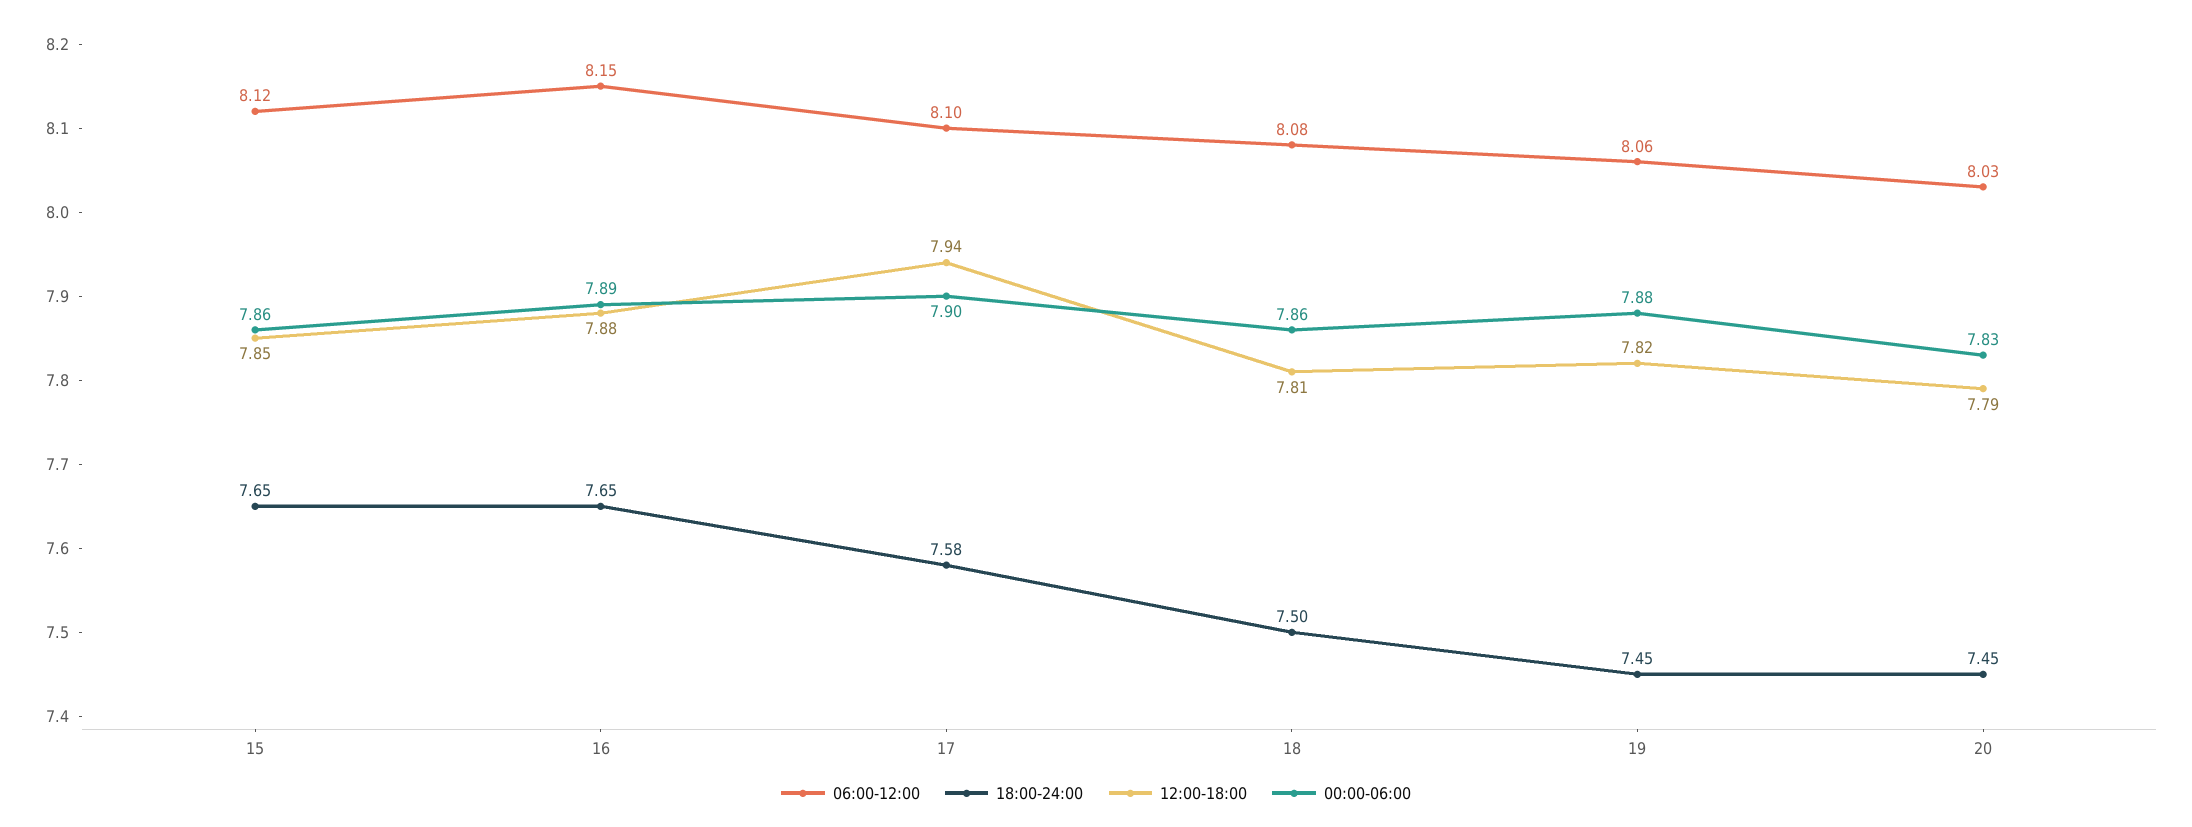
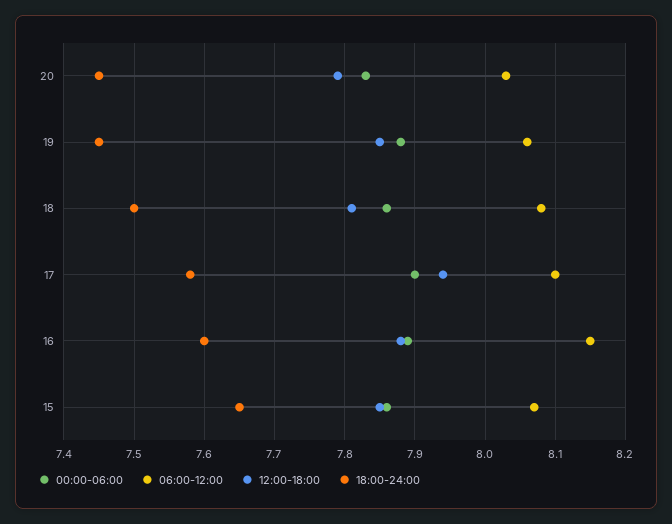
  {
    "06:00-12:00": {
-     "15": 8.12,
+     "15": 8.07,
      "16": 8.15,
      "17": 8.1,
      "18": 8.08,
      "19": 8.06,
      "20": 8.03
    },
    "18:00-24:00": {
      "15": 7.65,
-     "16": 7.65,
+     "16": 7.6,
      "17": 7.58,
      "18": 7.5,
      "19": 7.45,
      "20": 7.45
    },
    "12:00-18:00": {
      "15": 7.85,
      "16": 7.88,
      "17": 7.94,
      "18": 7.81,
-     "19": 7.82,
+     "19": 7.85,
      "20": 7.79
    },
    "00:00-06:00": {
      "15": 7.86,
      "16": 7.89,
      "17": 7.9,
      "18": 7.86,
      "19": 7.88,
      "20": 7.83
    }
  }

